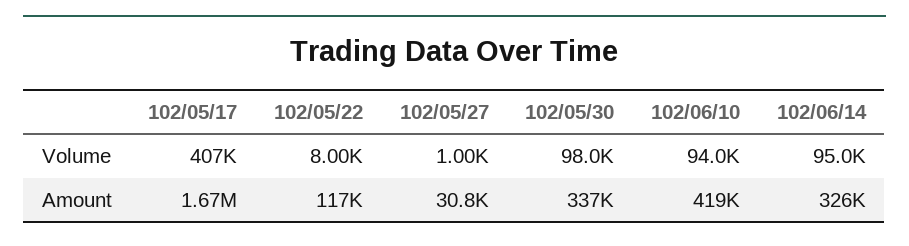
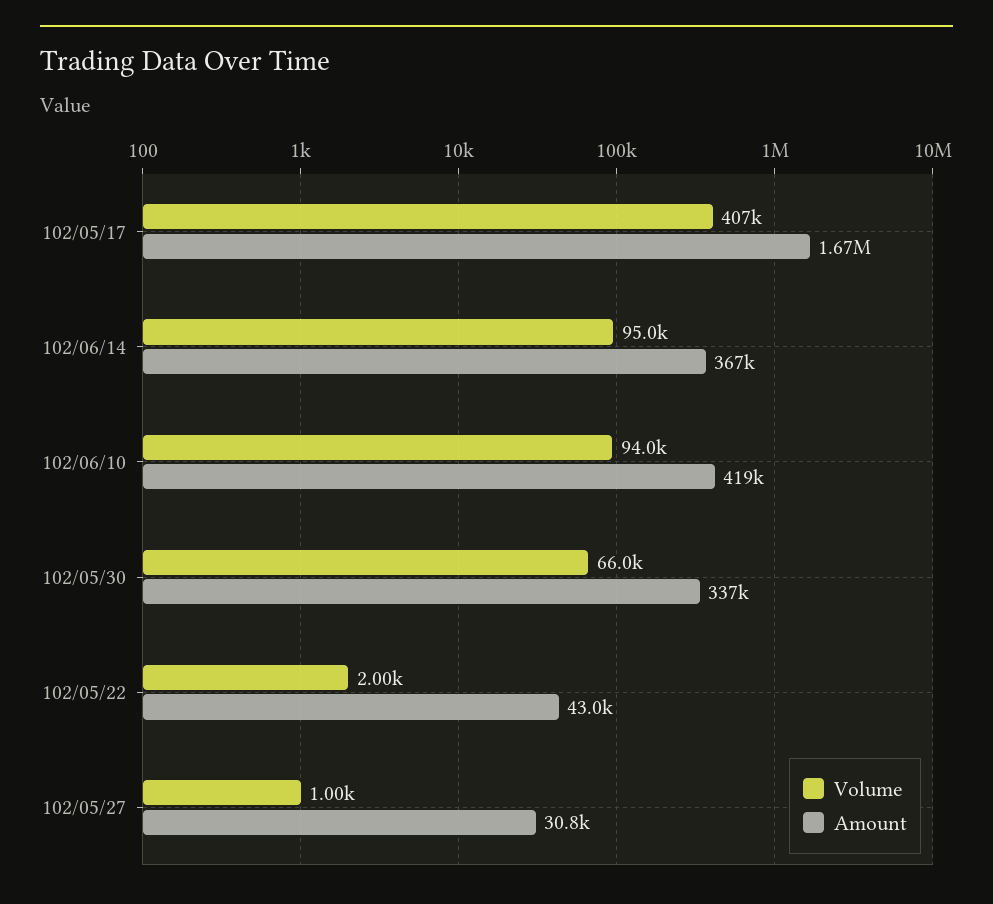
  {
    "Volume": {
      "102/05/17": 407000,
-     "102/05/22": 8000,
+     "102/05/22": 2000,
      "102/05/27": 1000,
-     "102/05/30": 98000,
+     "102/05/30": 66000,
      "102/06/10": 94000,
      "102/06/14": 95000
    },
    "Amount": {
      "102/05/17": 1670000,
-     "102/05/22": 117000,
+     "102/05/22": 43000,
      "102/05/27": 30800,
      "102/05/30": 337000,
      "102/06/10": 419000,
-     "102/06/14": 326000
+     "102/06/14": 367000
    }
  }

